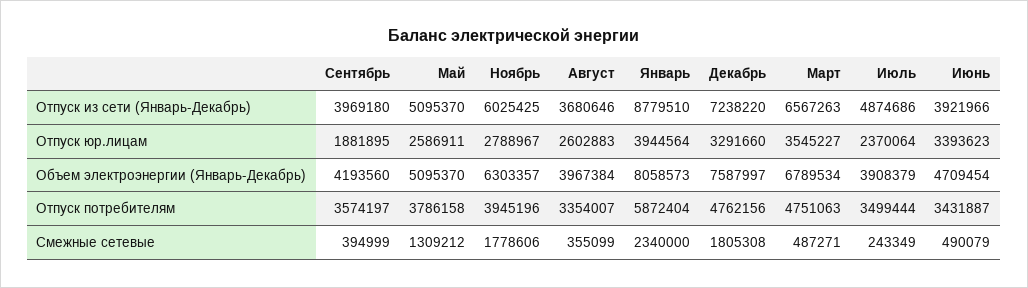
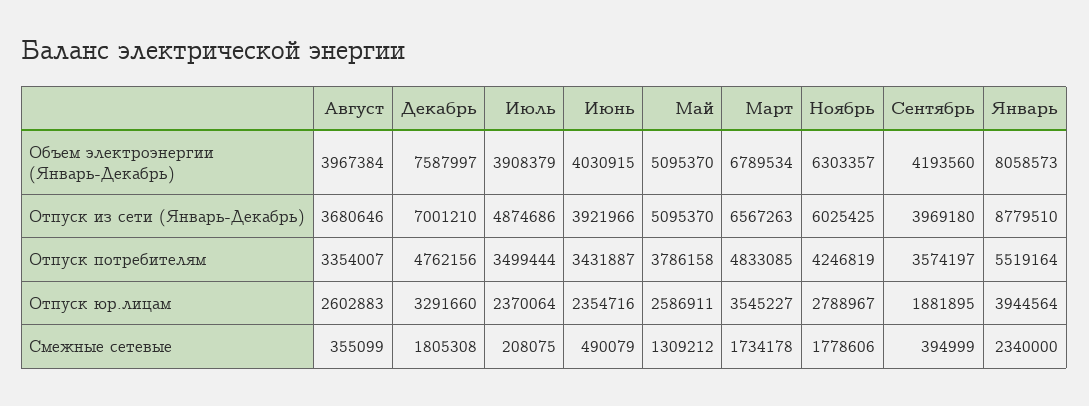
  {
    "Сентябрь": {
      "Отпуск из сети (Январь-Декабрь)": 3969180,
      "Отпуск юр.лицам": 1881895,
      "Объем электроэнергии (Январь-Декабрь)": 4193560,
      "Отпуск потребителям": 3574197,
      "Смежные сетевые": 394999
    },
    "Май": {
      "Отпуск из сети (Январь-Декабрь)": 5095370,
      "Отпуск юр.лицам": 2586911,
      "Объем электроэнергии (Январь-Декабрь)": 5095370,
      "Отпуск потребителям": 3786158,
      "Смежные сетевые": 1309212
    },
    "Ноябрь": {
      "Отпуск из сети (Январь-Декабрь)": 6025425,
      "Отпуск юр.лицам": 2788967,
      "Объем электроэнергии (Январь-Декабрь)": 6303357,
-     "Отпуск потребителям": 3945196,
+     "Отпуск потребителям": 4246819,
      "Смежные сетевые": 1778606
    },
    "Август": {
      "Отпуск из сети (Январь-Декабрь)": 3680646,
      "Отпуск юр.лицам": 2602883,
      "Объем электроэнергии (Январь-Декабрь)": 3967384,
      "Отпуск потребителям": 3354007,
      "Смежные сетевые": 355099
    },
    "Январь": {
      "Отпуск из сети (Январь-Декабрь)": 8779510,
      "Отпуск юр.лицам": 3944564,
      "Объем электроэнергии (Январь-Декабрь)": 8058573,
-     "Отпуск потребителям": 5872404,
+     "Отпуск потребителям": 5519164,
      "Смежные сетевые": 2340000
    },
    "Декабрь": {
-     "Отпуск из сети (Январь-Декабрь)": 7238220,
+     "Отпуск из сети (Январь-Декабрь)": 7001210,
      "Отпуск юр.лицам": 3291660,
      "Объем электроэнергии (Январь-Декабрь)": 7587997,
      "Отпуск потребителям": 4762156,
      "Смежные сетевые": 1805308
    },
    "Март": {
      "Отпуск из сети (Январь-Декабрь)": 6567263,
      "Отпуск юр.лицам": 3545227,
      "Объем электроэнергии (Январь-Декабрь)": 6789534,
-     "Отпуск потребителям": 4751063,
+     "Отпуск потребителям": 4833085,
-     "Смежные сетевые": 487271
+     "Смежные сетевые": 1734178
    },
    "Июль": {
      "Отпуск из сети (Январь-Декабрь)": 4874686,
      "Отпуск юр.лицам": 2370064,
      "Объем электроэнергии (Январь-Декабрь)": 3908379,
      "Отпуск потребителям": 3499444,
-     "Смежные сетевые": 243349
+     "Смежные сетевые": 208075
    },
    "Июнь": {
      "Отпуск из сети (Январь-Декабрь)": 3921966,
-     "Отпуск юр.лицам": 3393623,
+     "Отпуск юр.лицам": 2354716,
-     "Объем электроэнергии (Январь-Декабрь)": 4709454,
+     "Объем электроэнергии (Январь-Декабрь)": 4030915,
      "Отпуск потребителям": 3431887,
      "Смежные сетевые": 490079
    }
  }

